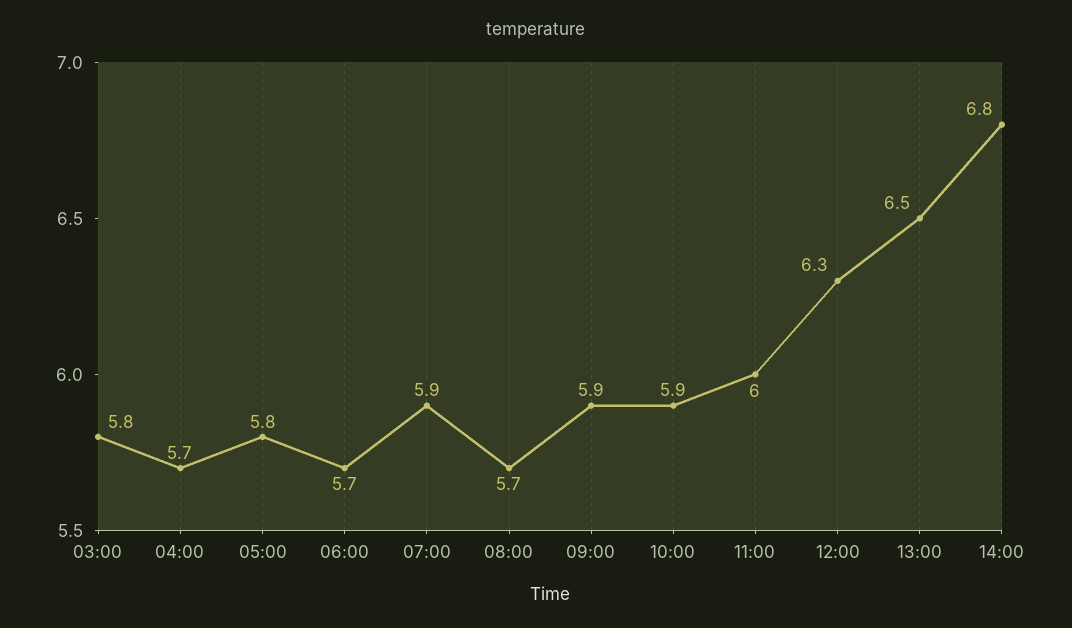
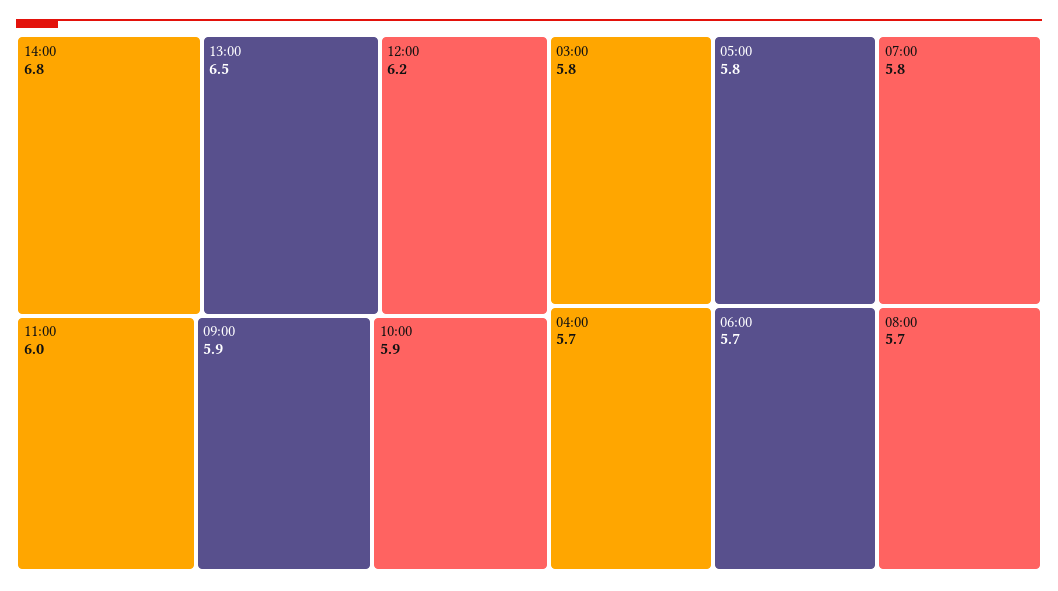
  {
    "03:00": 5.8,
    "04:00": 5.7,
    "05:00": 5.8,
    "06:00": 5.7,
-   "07:00": 5.9,
+   "07:00": 5.8,
    "08:00": 5.7,
    "09:00": 5.9,
    "10:00": 5.9,
    "11:00": 6,
-   "12:00": 6.3,
+   "12:00": 6.2,
    "13:00": 6.5,
    "14:00": 6.8
  }

